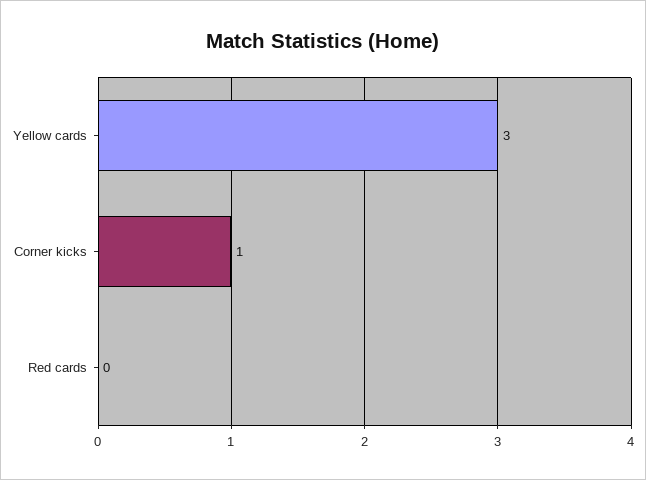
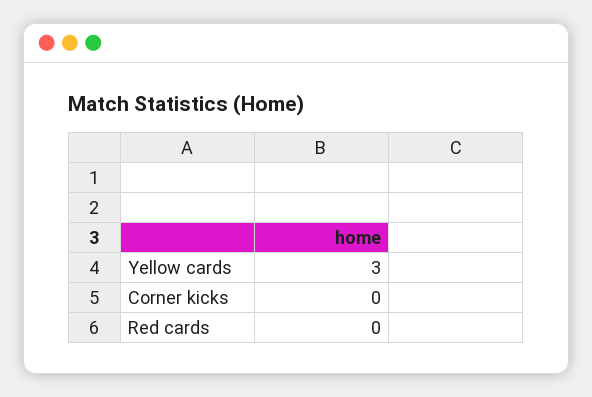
  {
    "Yellow cards": 3,
-   "Corner kicks": 1,
+   "Corner kicks": 0,
    "Red cards": 0
  }

